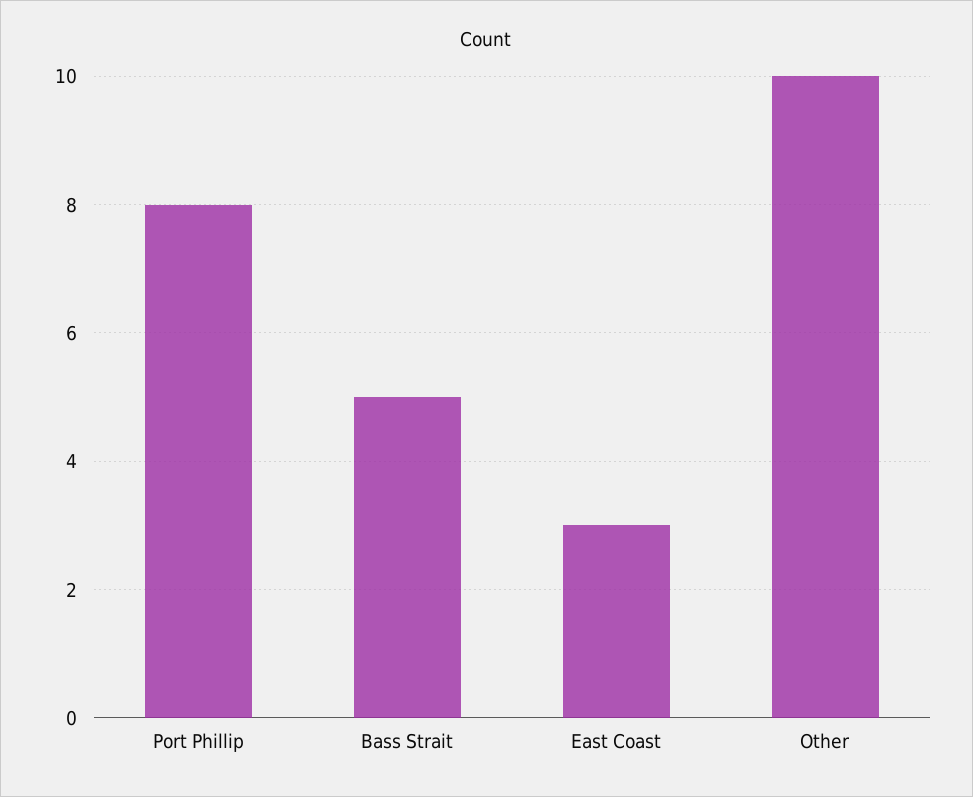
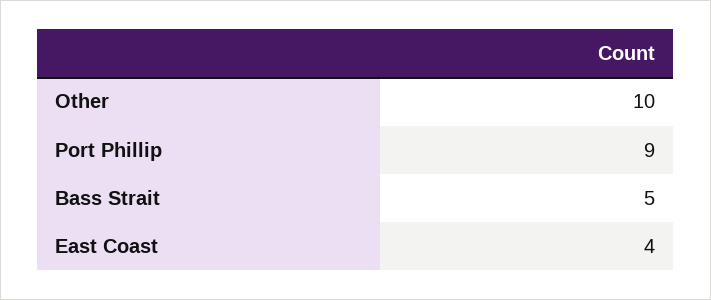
  {
-   "Port Phillip": 8,
+   "Port Phillip": 9,
    "Bass Strait": 5,
-   "East Coast": 3,
+   "East Coast": 4,
    "Other": 10
  }

